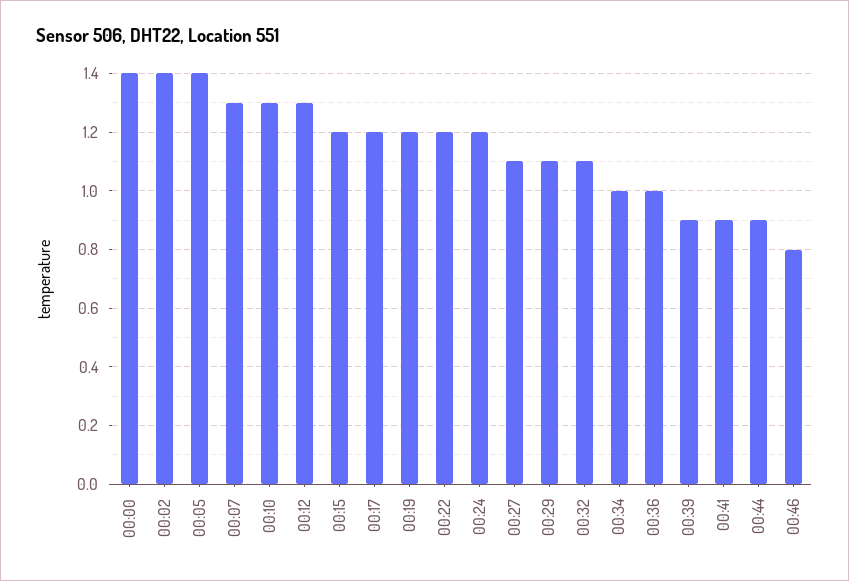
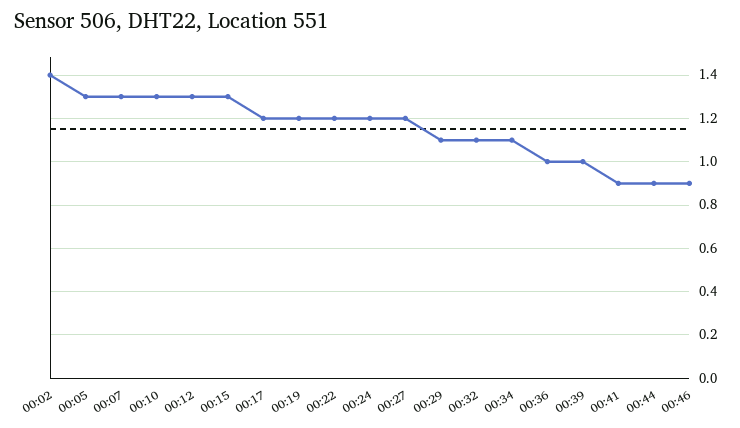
  {
-   "00:00": 1.4,
    "00:02": 1.4,
-   "00:05": 1.4,
+   "00:05": 1.3,
    "00:07": 1.3,
    "00:10": 1.3,
    "00:12": 1.3,
-   "00:15": 1.2,
+   "00:15": 1.3,
    "00:17": 1.2,
    "00:19": 1.2,
    "00:22": 1.2,
    "00:24": 1.2,
-   "00:27": 1.1,
+   "00:27": 1.2,
    "00:29": 1.1,
    "00:32": 1.1,
-   "00:34": 1,
+   "00:34": 1.1,
    "00:36": 1,
-   "00:39": 0.9,
+   "00:39": 1,
    "00:41": 0.9,
    "00:44": 0.9,
-   "00:46": 0.8
+   "00:46": 0.9
  }

